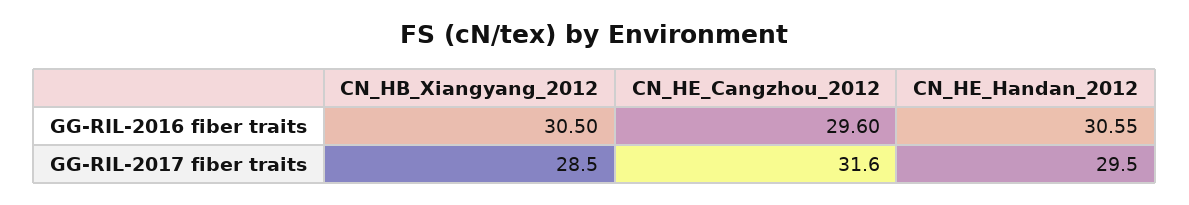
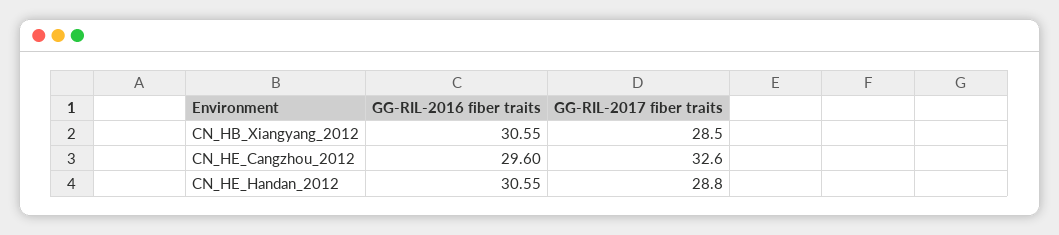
  {
    "CN_HB_Xiangyang_2012": {
-     "GG-RIL-2016 fiber traits": 30.5,
+     "GG-RIL-2016 fiber traits": 30.55,
      "GG-RIL-2017 fiber traits": 28.5
    },
    "CN_HE_Cangzhou_2012": {
      "GG-RIL-2016 fiber traits": 29.6,
-     "GG-RIL-2017 fiber traits": 31.6
+     "GG-RIL-2017 fiber traits": 32.6
    },
    "CN_HE_Handan_2012": {
      "GG-RIL-2016 fiber traits": 30.55,
-     "GG-RIL-2017 fiber traits": 29.5
+     "GG-RIL-2017 fiber traits": 28.8
    }
  }

